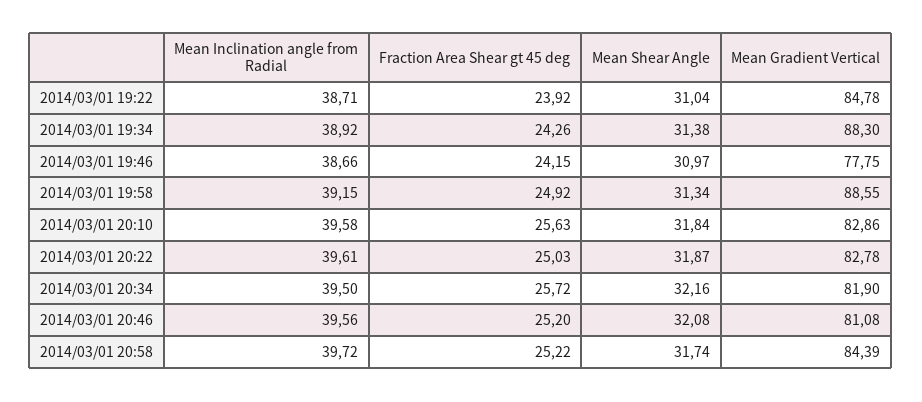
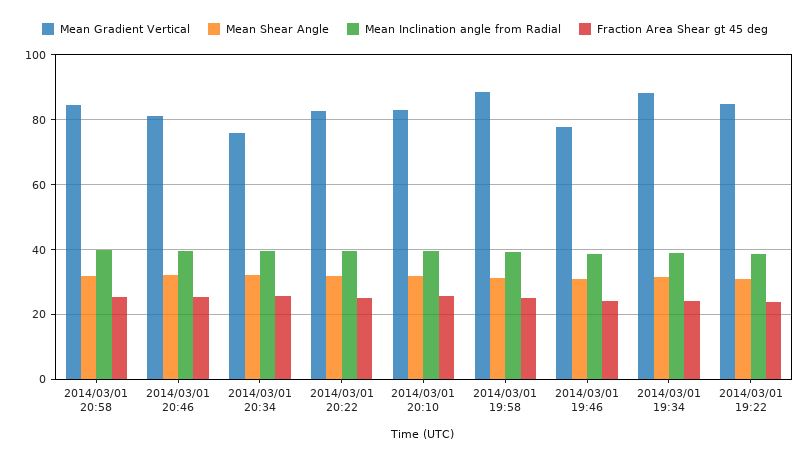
  {
    "Mean Inclination angle from Radial": {
      "2014/03/01 19:22": 38.71,
      "2014/03/01 19:34": 38.92,
      "2014/03/01 19:46": 38.66,
      "2014/03/01 19:58": 39.15,
      "2014/03/01 20:10": 39.58,
      "2014/03/01 20:22": 39.61,
      "2014/03/01 20:34": 39.5,
      "2014/03/01 20:46": 39.56,
      "2014/03/01 20:58": 39.72
    },
    "Fraction Area Shear gt 45 deg": {
      "2014/03/01 19:22": 23.92,
      "2014/03/01 19:34": 24.26,
      "2014/03/01 19:46": 24.15,
      "2014/03/01 19:58": 24.92,
      "2014/03/01 20:10": 25.63,
      "2014/03/01 20:22": 25.03,
      "2014/03/01 20:34": 25.72,
      "2014/03/01 20:46": 25.2,
      "2014/03/01 20:58": 25.22
    },
    "Mean Shear Angle": {
      "2014/03/01 19:22": 31.04,
      "2014/03/01 19:34": 31.38,
      "2014/03/01 19:46": 30.97,
      "2014/03/01 19:58": 31.34,
      "2014/03/01 20:10": 31.84,
      "2014/03/01 20:22": 31.87,
      "2014/03/01 20:34": 32.16,
      "2014/03/01 20:46": 32.08,
      "2014/03/01 20:58": 31.74
    },
    "Mean Gradient Vertical": {
      "2014/03/01 19:22": 84.78,
      "2014/03/01 19:34": 88.3,
      "2014/03/01 19:46": 77.75,
      "2014/03/01 19:58": 88.55,
      "2014/03/01 20:10": 82.86,
      "2014/03/01 20:22": 82.78,
-     "2014/03/01 20:34": 81.9,
+     "2014/03/01 20:34": 76,
      "2014/03/01 20:46": 81.08,
      "2014/03/01 20:58": 84.39
    }
  }

